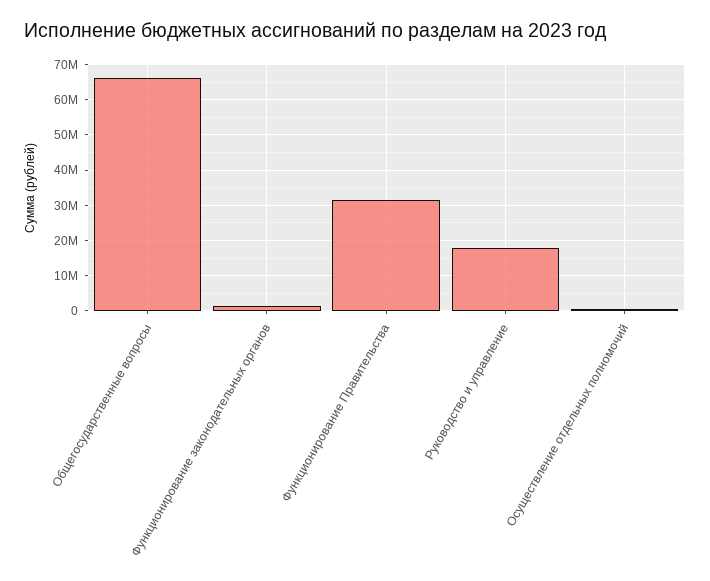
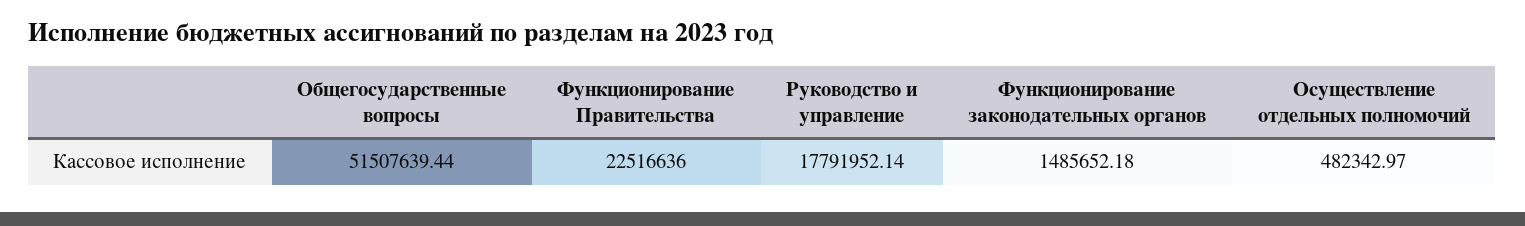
  {
-   "Общегосударственные вопросы": 66000000,
+   "Общегосударственные вопросы": 51507639.44,
    "Функционирование законодательных органов": 1485652.18,
-   "Функционирование Правительства": 32000000,
+   "Функционирование Правительства": 22516636,
    "Руководство и управление": 17791952.14,
    "Осуществление отдельных полномочий": 482342.97
  }

